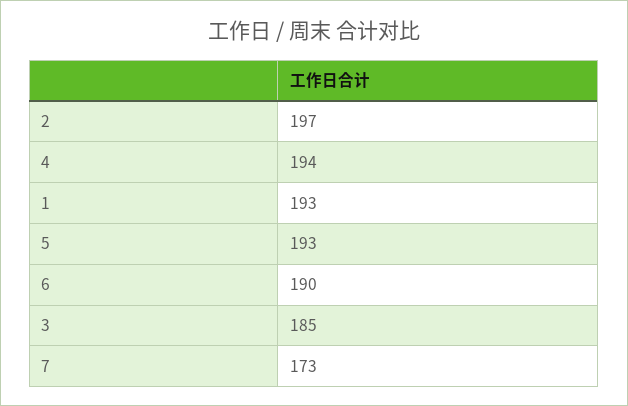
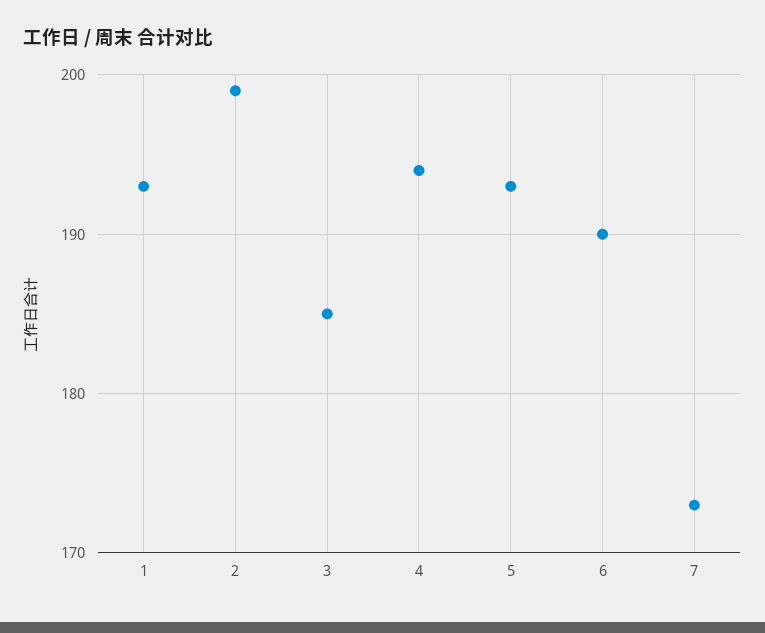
  {
-   "2": 197,
+   "2": 199,
    "4": 194,
    "1": 193,
    "5": 193,
    "6": 190,
    "3": 185,
    "7": 173
  }

